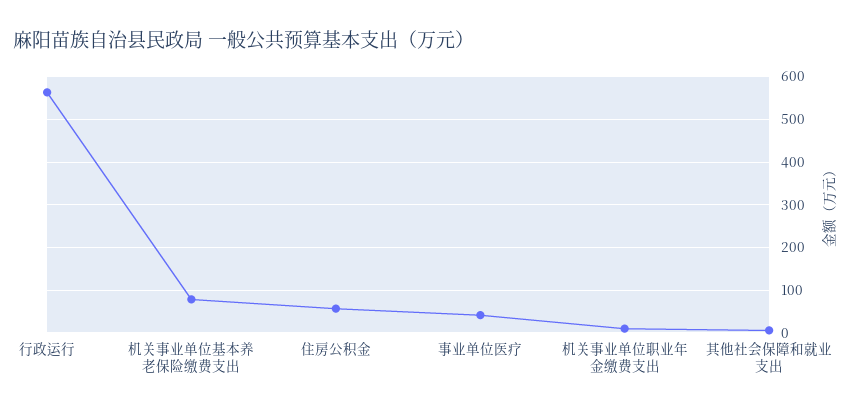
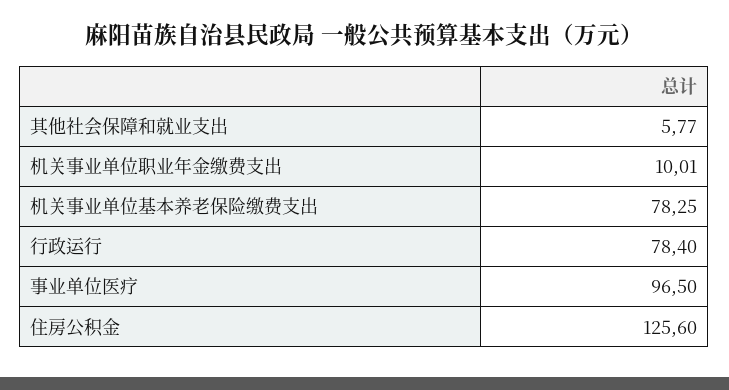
  {
-   "行政运行": 560,
+   "行政运行": 78.4,
    "机关事业单位基本养老保险缴费支出": 78.25,
-   "住房公积金": 60,
+   "住房公积金": 125.6,
-   "事业单位医疗": 40,
+   "事业单位医疗": 96.5,
    "机关事业单位职业年金缴费支出": 10.01,
    "其他社会保障和就业支出": 5.77
  }

